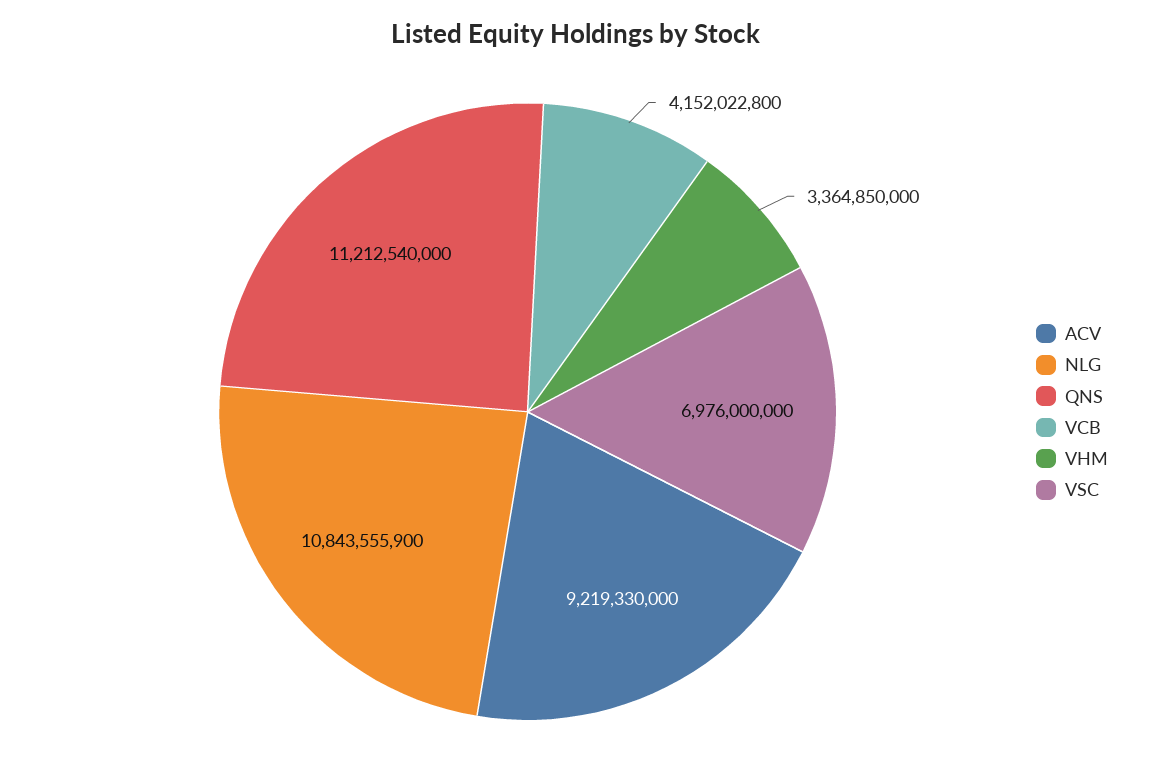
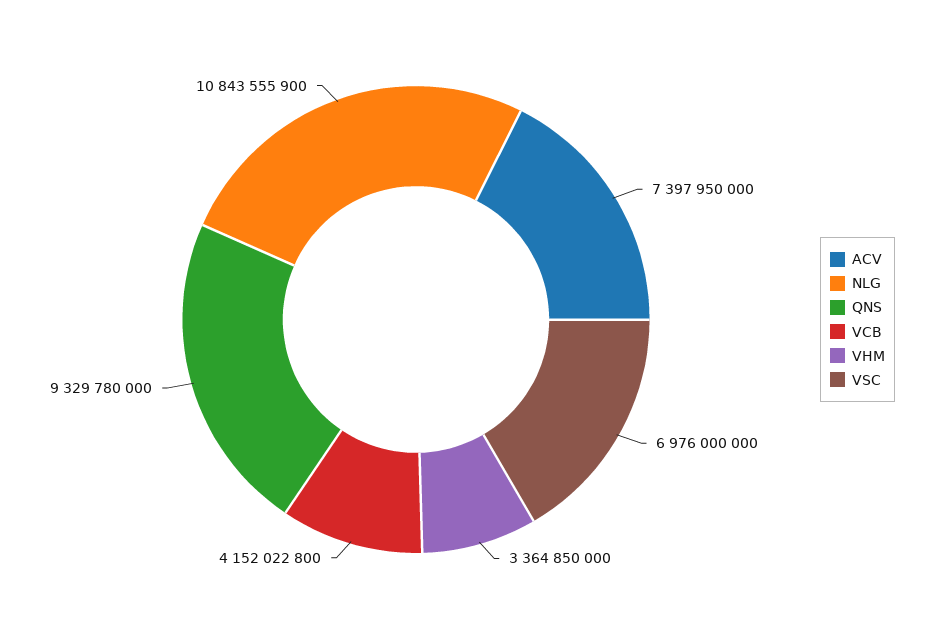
  {
-   "ACV": 9219330000,
+   "ACV": 7397950000,
    "NLG": 10843555900,
-   "QNS": 11212540000,
+   "QNS": 9329780000,
    "VCB": 4152022800,
    "VHM": 3364850000,
    "VSC": 6976000000
  }

